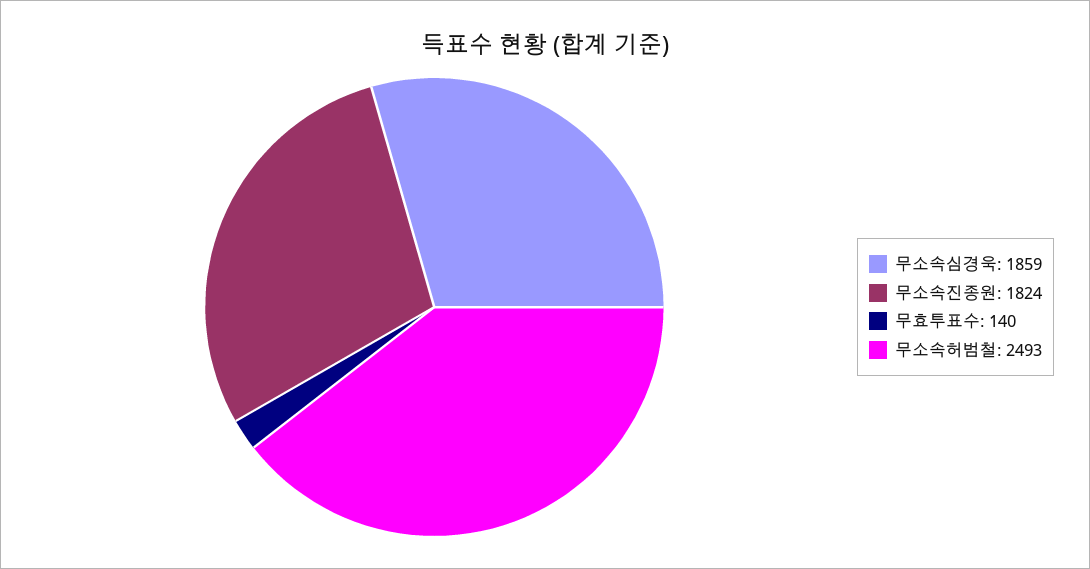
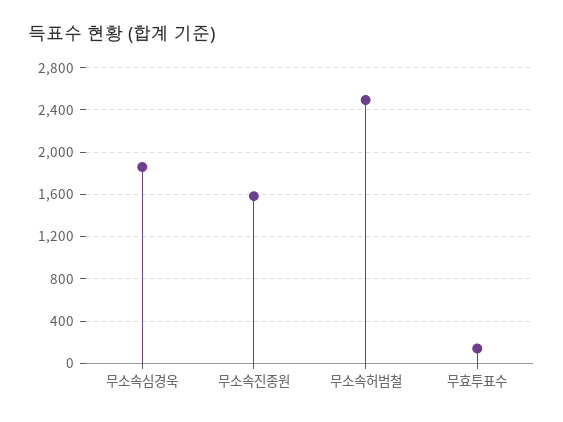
  {
    "무소속심경욱": 1859,
-   "무소속진종원": 1824,
+   "무소속진종원": 1600,
    "무효투표수": 140,
    "무소속허범철": 2493
  }

